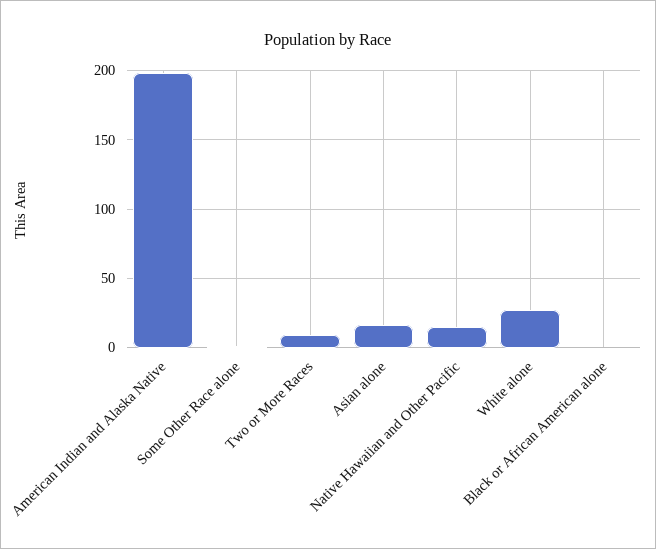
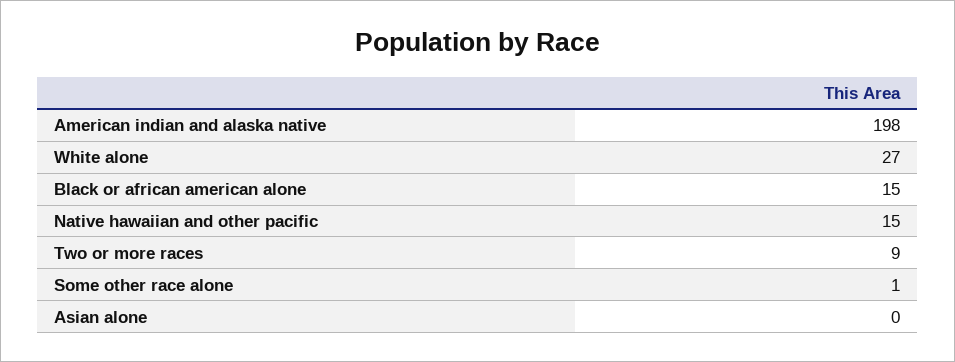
  {
    "American Indian and Alaska Native": 198,
    "Some Other Race alone": 1,
    "Two or More Races": 9,
-   "Asian alone": 15,
+   "Asian alone": 0,
    "Native Hawaiian and Other Pacific": 15,
    "White alone": 27,
-   "Black or African American alone": 0
+   "Black or African American alone": 15
  }

